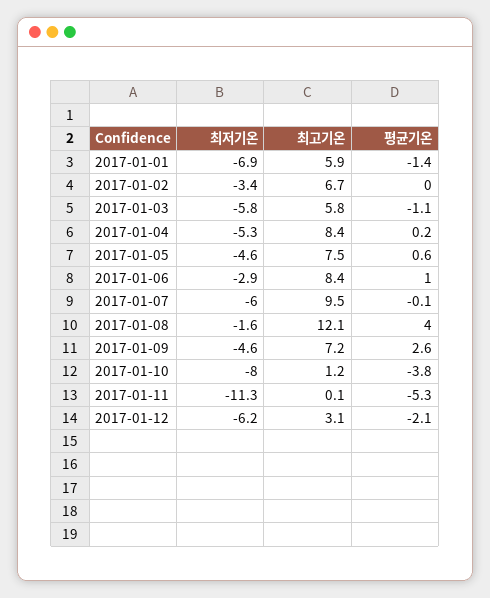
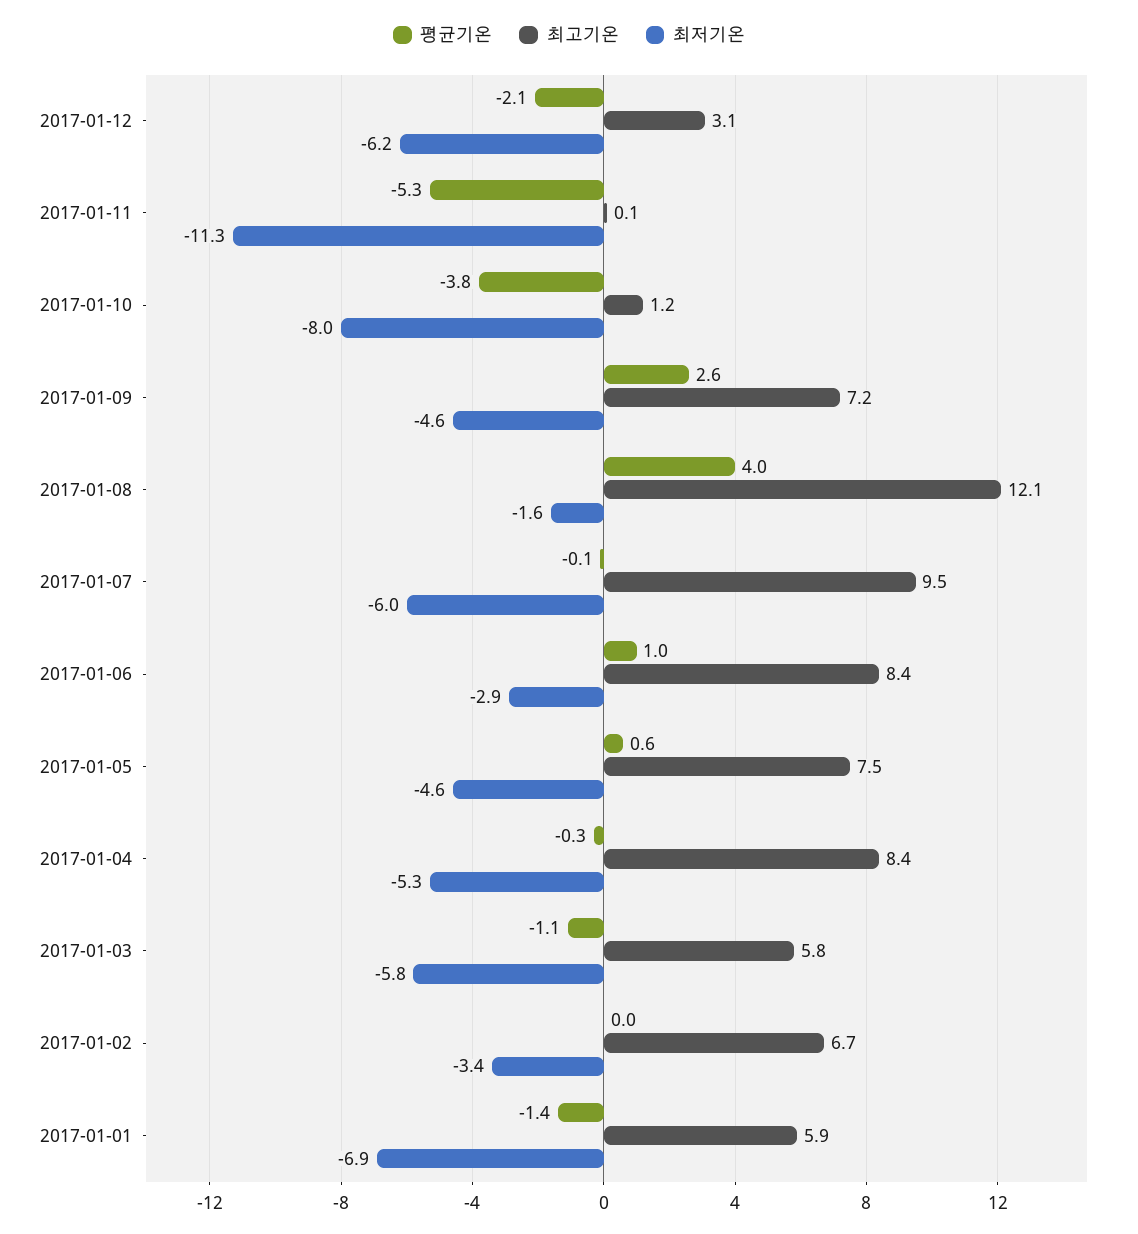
  {
    "최저기온": {
      "2017-01-01": -6.9,
      "2017-01-02": -3.4,
      "2017-01-03": -5.8,
      "2017-01-04": -5.3,
      "2017-01-05": -4.6,
      "2017-01-06": -2.9,
      "2017-01-07": -6,
      "2017-01-08": -1.6,
      "2017-01-09": -4.6,
      "2017-01-10": -8,
      "2017-01-11": -11.3,
      "2017-01-12": -6.2
    },
    "최고기온": {
      "2017-01-01": 5.9,
      "2017-01-02": 6.7,
      "2017-01-03": 5.8,
      "2017-01-04": 8.4,
      "2017-01-05": 7.5,
      "2017-01-06": 8.4,
      "2017-01-07": 9.5,
      "2017-01-08": 12.1,
      "2017-01-09": 7.2,
      "2017-01-10": 1.2,
      "2017-01-11": 0.1,
      "2017-01-12": 3.1
    },
    "평균기온": {
      "2017-01-01": -1.4,
      "2017-01-02": 0,
      "2017-01-03": -1.1,
-     "2017-01-04": 0.2,
+     "2017-01-04": -0.3,
      "2017-01-05": 0.6,
      "2017-01-06": 1,
      "2017-01-07": -0.1,
      "2017-01-08": 4,
      "2017-01-09": 2.6,
      "2017-01-10": -3.8,
      "2017-01-11": -5.3,
      "2017-01-12": -2.1
    }
  }

